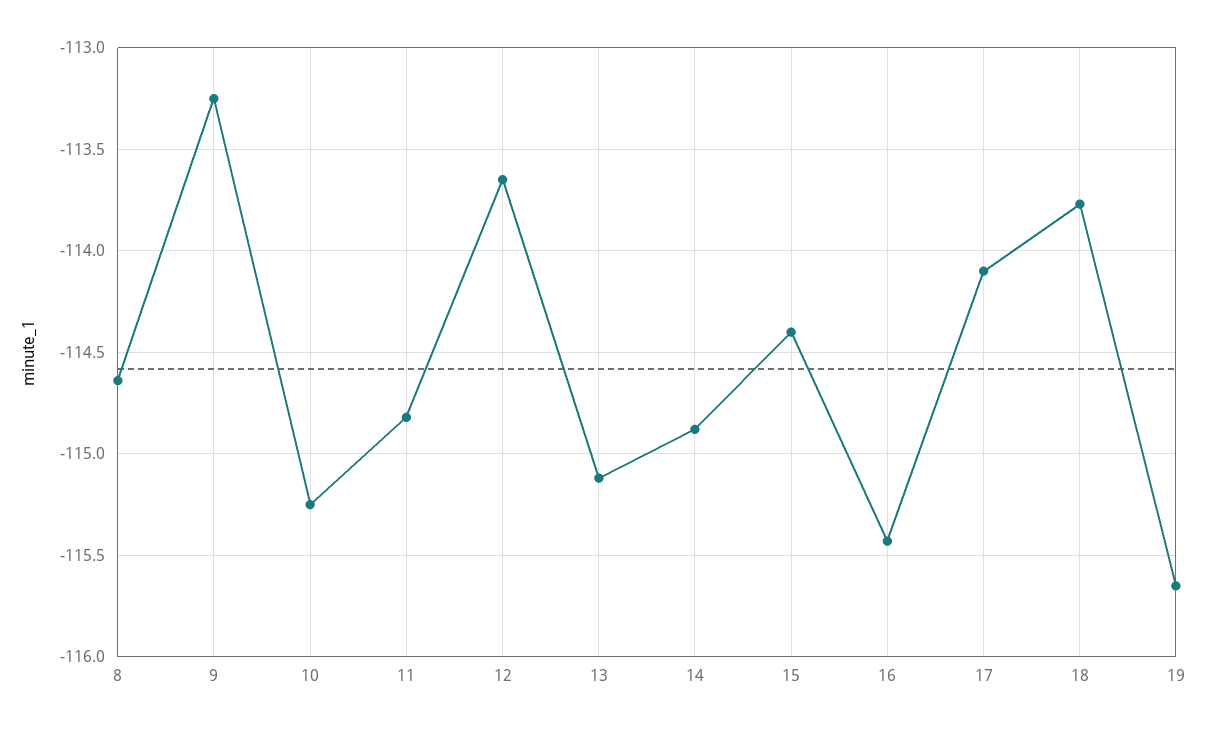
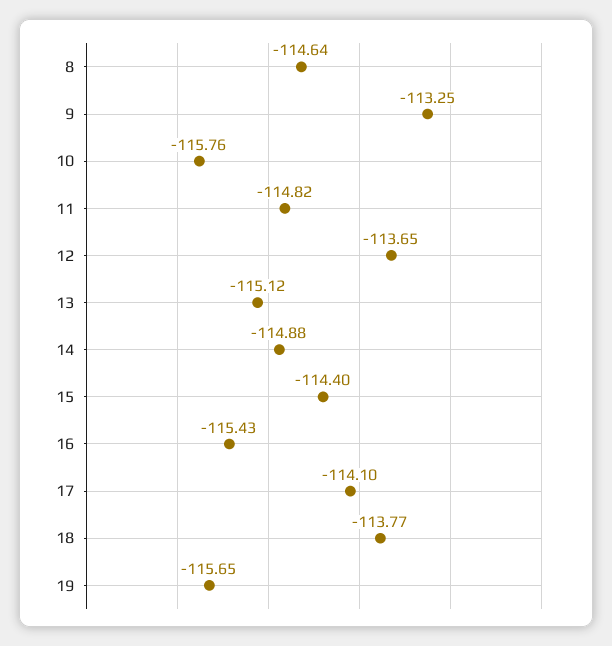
  {
    "8": -114.64,
    "9": -113.25,
-   "10": -115.25,
+   "10": -115.76,
    "11": -114.82,
    "12": -113.65,
    "13": -115.12,
    "14": -114.88,
    "15": -114.4,
    "16": -115.43,
    "17": -114.1,
    "18": -113.77,
    "19": -115.65
  }

